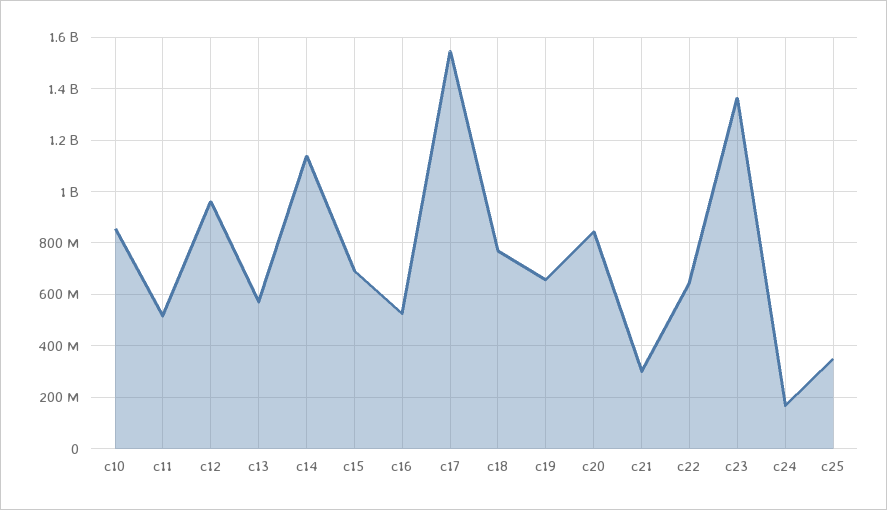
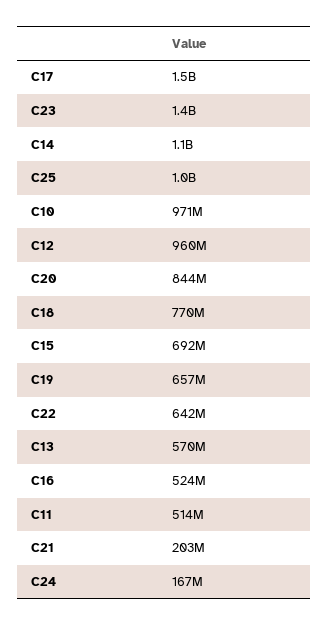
  {
-   "c10": 850000000,
+   "c10": 971000000,
    "c11": 514000000,
    "c12": 960000000,
    "c13": 570000000,
    "c14": 1100000000,
    "c15": 692000000,
    "c16": 524000000,
    "c17": 1500000000,
    "c18": 770000000,
    "c19": 657000000,
    "c20": 844000000,
-   "c21": 300000000,
+   "c21": 203000000,
    "c22": 642000000,
    "c23": 1400000000,
    "c24": 167000000,
-   "c25": 350000000
+   "c25": 1000000000
  }

